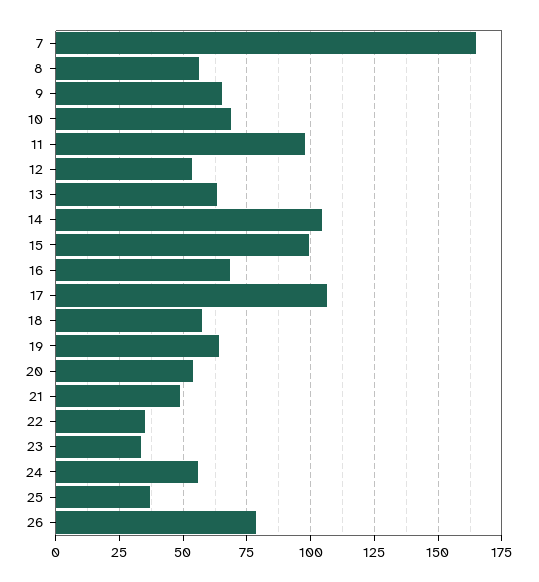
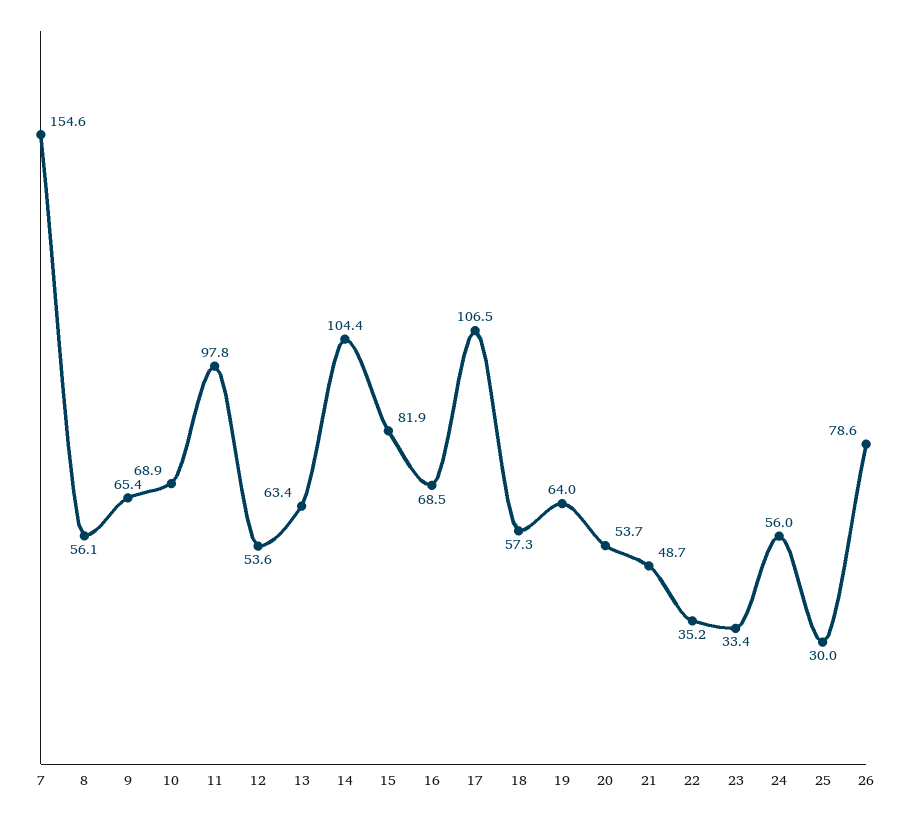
  {
-   "7": 165,
+   "7": 154.6,
    "8": 56.1,
    "9": 65.4,
    "10": 68.9,
    "11": 97.8,
    "12": 53.6,
    "13": 63.4,
    "14": 104.4,
-   "15": 100,
+   "15": 81.9,
    "16": 68.5,
    "17": 106.5,
    "18": 57.3,
    "19": 64,
    "20": 53.7,
    "21": 48.7,
    "22": 35.2,
    "23": 33.4,
    "24": 56,
-   "25": 37.5,
+   "25": 30,
    "26": 78.6
  }

